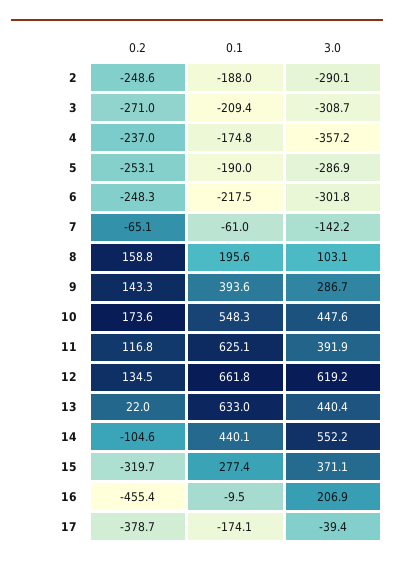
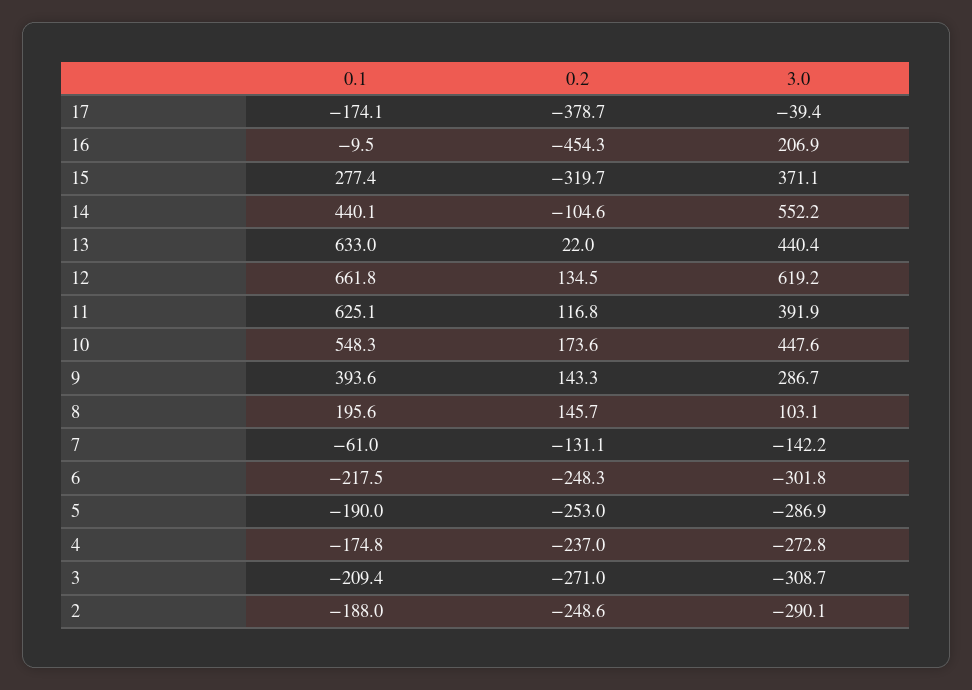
  {
    "0.2": {
      "2": -248.6,
      "3": -271,
      "4": -237,
-     "5": -253.1,
+     "5": -253,
      "6": -248.3,
-     "7": -65.1,
+     "7": -131.1,
-     "8": 158.8,
+     "8": 145.7,
      "9": 143.3,
      "10": 173.6,
      "11": 116.8,
      "12": 134.5,
      "13": 22,
      "14": -104.6,
      "15": -319.7,
-     "16": -455.4,
+     "16": -454.3,
      "17": -378.7
    },
    "0.1": {
      "2": -188,
      "3": -209.4,
      "4": -174.8,
      "5": -190,
      "6": -217.5,
      "7": -61,
      "8": 195.6,
      "9": 393.6,
      "10": 548.3,
      "11": 625.1,
      "12": 661.8,
      "13": 633,
      "14": 440.1,
      "15": 277.4,
      "16": -9.5,
      "17": -174.1
    },
    "3.0": {
      "2": -290.1,
      "3": -308.7,
-     "4": -357.2,
+     "4": -272.8,
      "5": -286.9,
      "6": -301.8,
      "7": -142.2,
      "8": 103.1,
      "9": 286.7,
      "10": 447.6,
      "11": 391.9,
      "12": 619.2,
      "13": 440.4,
      "14": 552.2,
      "15": 371.1,
      "16": 206.9,
      "17": -39.4
    }
  }

